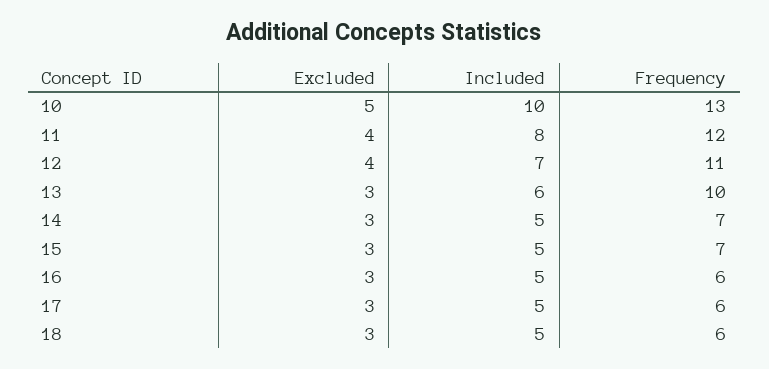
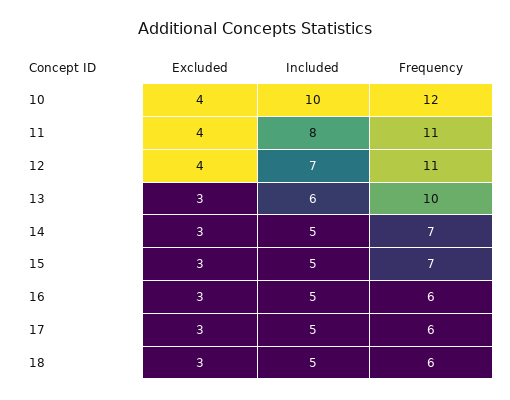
  {
    "Excluded": {
-     "10": 5,
+     "10": 4,
      "11": 4,
      "12": 4,
      "13": 3,
      "14": 3,
      "15": 3,
      "16": 3,
      "17": 3,
      "18": 3
    },
    "Included": {
      "10": 10,
      "11": 8,
      "12": 7,
      "13": 6,
      "14": 5,
      "15": 5,
      "16": 5,
      "17": 5,
      "18": 5
    },
    "Frequency": {
-     "10": 13,
+     "10": 12,
-     "11": 12,
+     "11": 11,
      "12": 11,
      "13": 10,
      "14": 7,
      "15": 7,
      "16": 6,
      "17": 6,
      "18": 6
    }
  }

